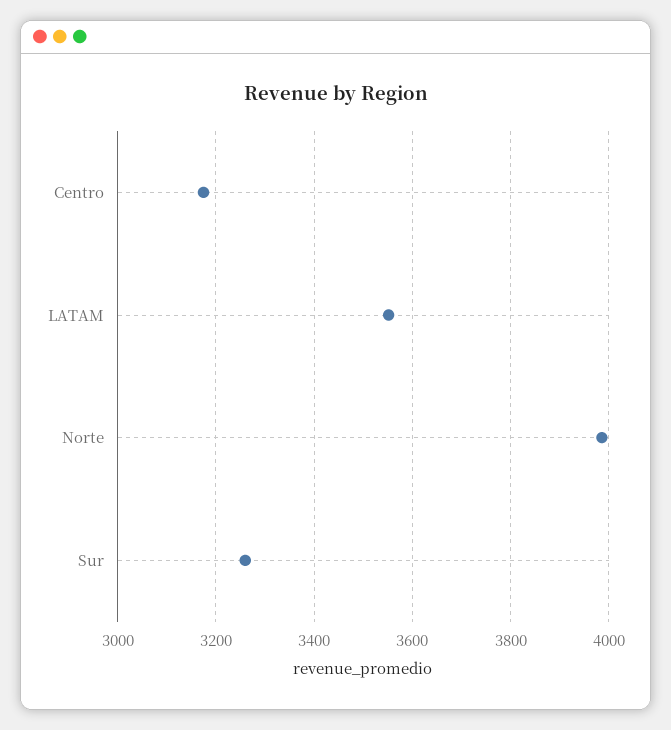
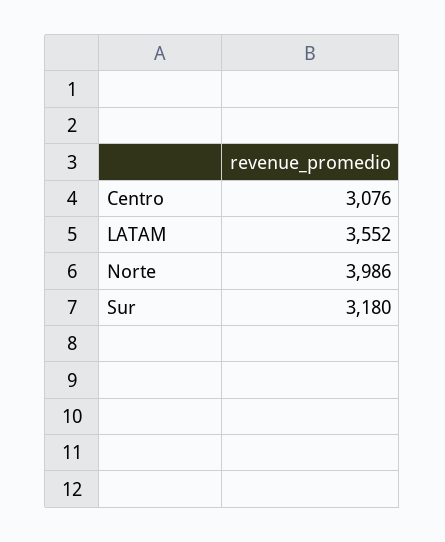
  {
-   "Centro": 3180,
+   "Centro": 3076,
    "LATAM": 3552,
    "Norte": 3986,
-   "Sur": 3260
+   "Sur": 3180
  }

